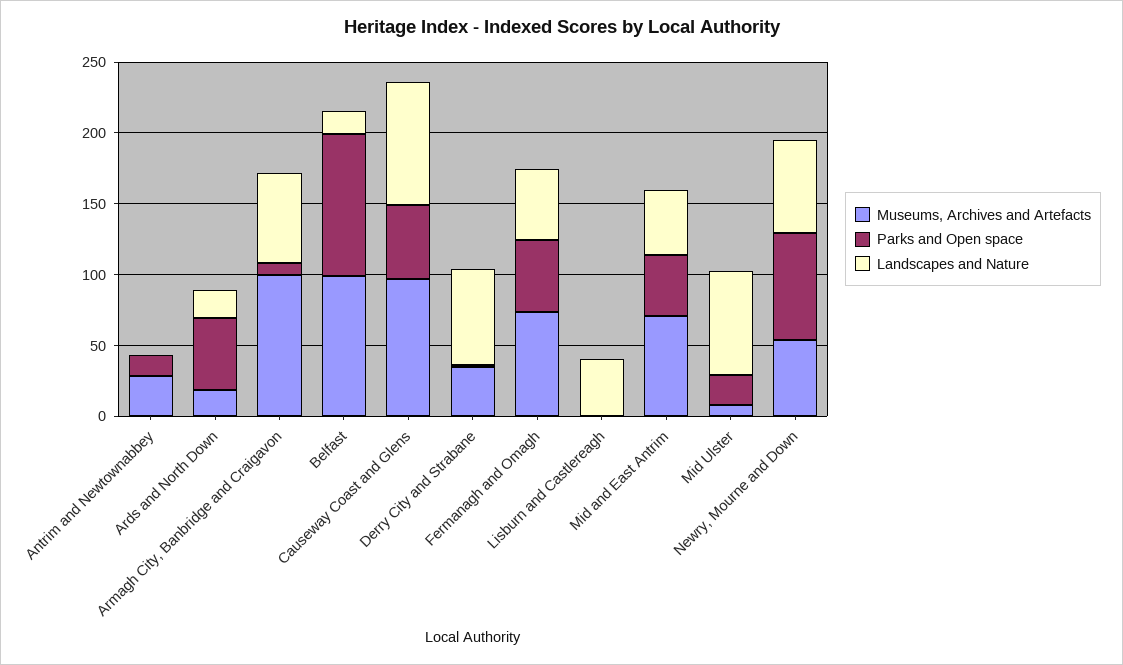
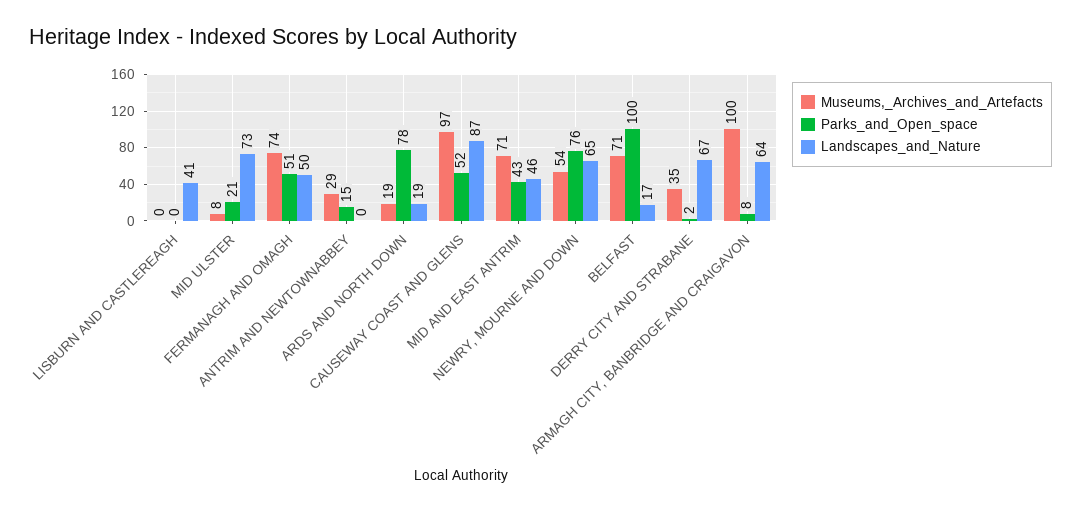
  {
    "Museums, Archives and Artefacts": {
      "Antrim and Newtownabbey": 29,
      "Ards and North Down": 19,
      "Armagh City, Banbridge and Craigavon": 100,
-     "Belfast": 100,
+     "Belfast": 71,
      "Causeway Coast and Glens": 97,
      "Derry City and Strabane": 35,
      "Fermanagh and Omagh": 74,
      "Lisburn and Castlereagh": 0,
      "Mid and East Antrim": 71,
      "Mid Ulster": 8,
      "Newry, Mourne and Down": 54
    },
    "Parks and Open space": {
      "Antrim and Newtownabbey": 15,
-     "Ards and North Down": 50,
+     "Ards and North Down": 78,
      "Armagh City, Banbridge and Craigavon": 8,
      "Belfast": 100,
      "Causeway Coast and Glens": 52,
      "Derry City and Strabane": 2,
      "Fermanagh and Omagh": 51,
      "Lisburn and Castlereagh": 0,
      "Mid and East Antrim": 43,
      "Mid Ulster": 21,
      "Newry, Mourne and Down": 76
    },
    "Landscapes and Nature": {
      "Antrim and Newtownabbey": 0,
      "Ards and North Down": 19,
      "Armagh City, Banbridge and Craigavon": 64,
      "Belfast": 17,
      "Causeway Coast and Glens": 87,
      "Derry City and Strabane": 67,
      "Fermanagh and Omagh": 50,
      "Lisburn and Castlereagh": 41,
      "Mid and East Antrim": 46,
      "Mid Ulster": 73,
      "Newry, Mourne and Down": 65
    }
  }

